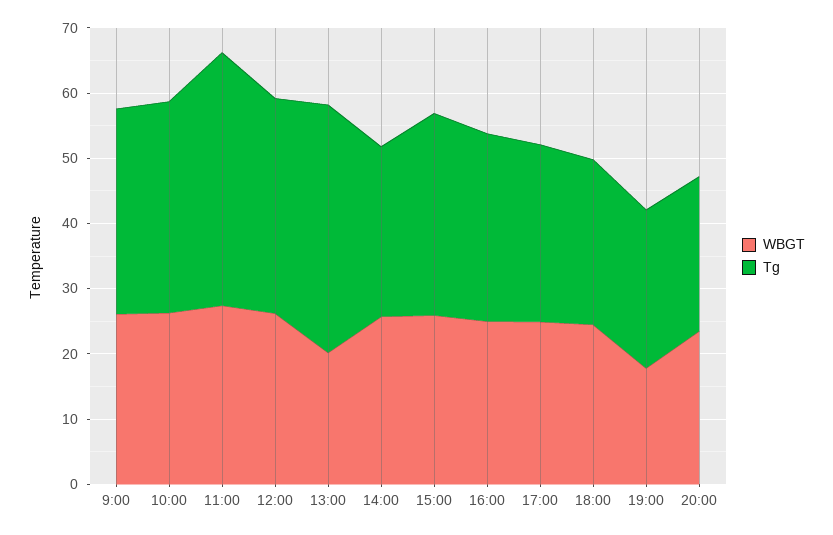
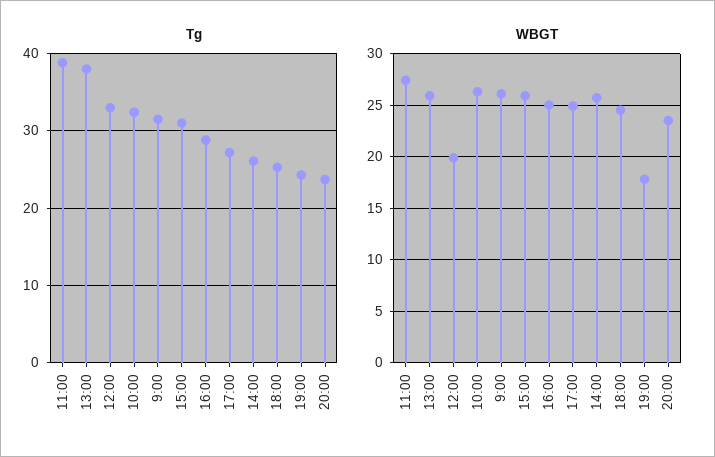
  {
    "WBGT": {
      "9:00": 26,
      "10:00": 26,
      "11:00": 27,
-     "12:00": 26,
+     "12:00": 20,
-     "13:00": 20,
+     "13:00": 26,
      "14:00": 26,
      "15:00": 26,
      "16:00": 25,
      "17:00": 25,
      "18:00": 25,
      "19:00": 18,
      "20:00": 24
    },
    "Tg": {
      "9:00": 32,
      "10:00": 32,
      "11:00": 39,
      "12:00": 33,
      "13:00": 38,
      "14:00": 26,
      "15:00": 31,
      "16:00": 29,
      "17:00": 27,
      "18:00": 25,
      "19:00": 24,
      "20:00": 24
    }
  }

